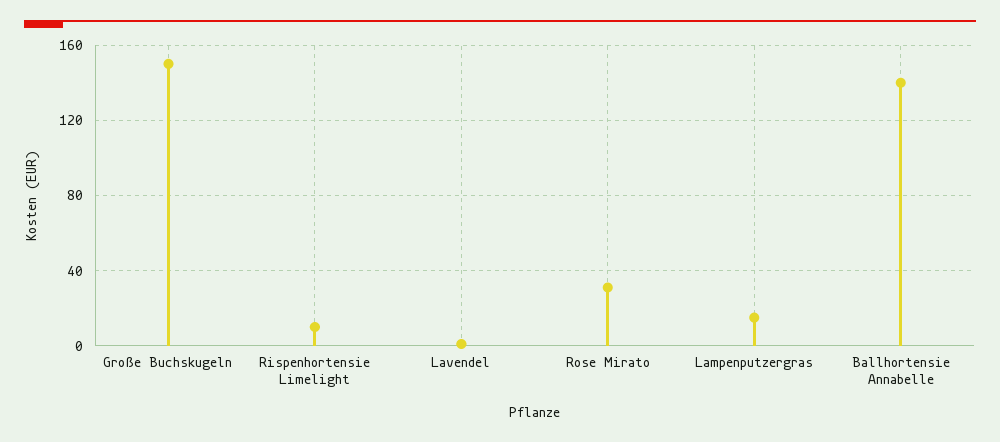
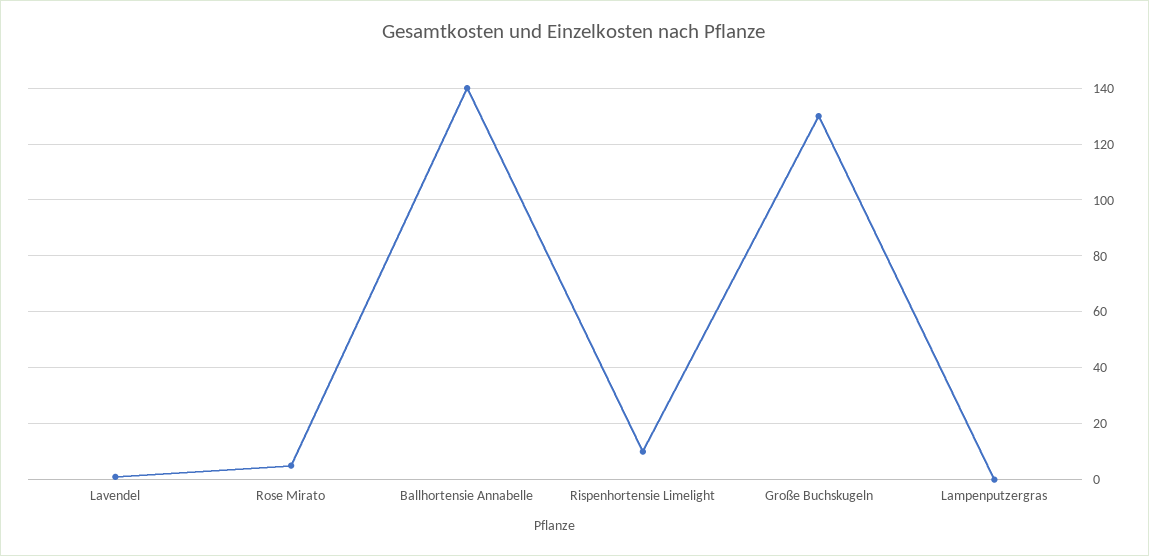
  {
-   "Große Buchskugeln": 150,
+   "Große Buchskugeln": 130,
    "Rispenhortensie Limelight": 10,
    "Lavendel": 0,
-   "Rose Mirato": 30,
+   "Rose Mirato": 5,
-   "Lampenputzergras": 15,
+   "Lampenputzergras": 0,
    "Ballhortensie Annabelle": 140
  }

